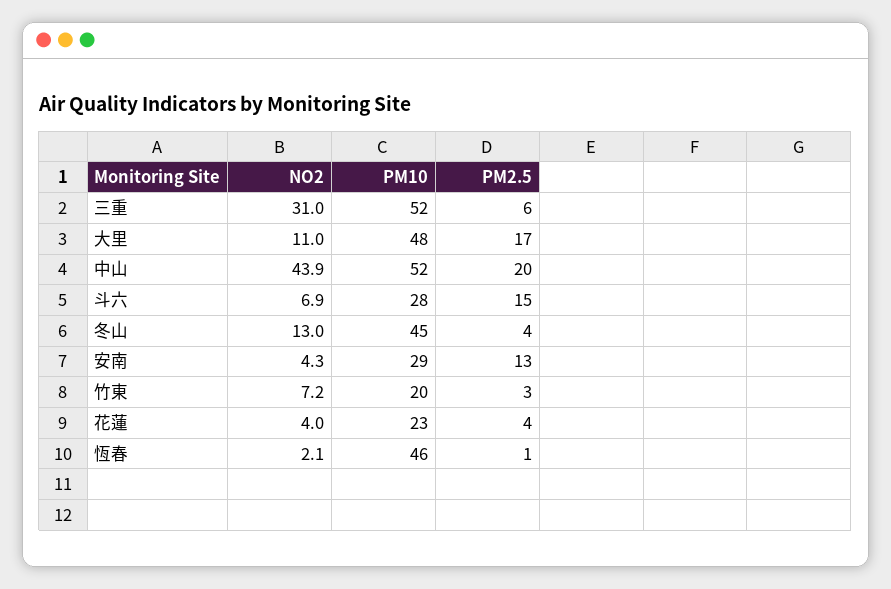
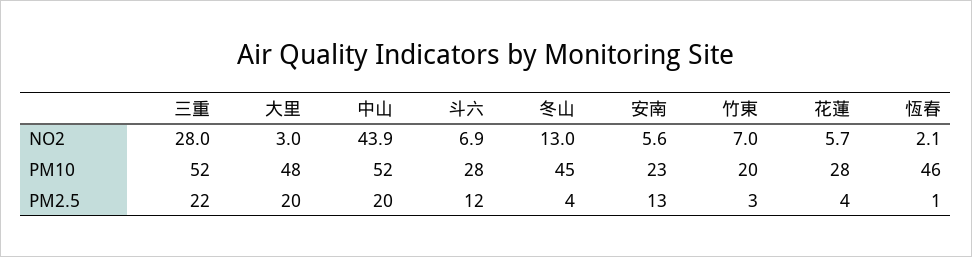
  {
    "NO2": {
-     "三重": 31,
+     "三重": 28,
-     "大里": 11,
+     "大里": 3,
      "中山": 43.9,
      "斗六": 6.9,
      "冬山": 13,
-     "安南": 4.3,
+     "安南": 5.6,
-     "竹東": 7.2,
+     "竹東": 7,
-     "花蓮": 4,
+     "花蓮": 5.7,
      "恆春": 2.1
    },
    "PM10": {
      "三重": 52,
      "大里": 48,
      "中山": 52,
      "斗六": 28,
      "冬山": 45,
-     "安南": 29,
+     "安南": 23,
      "竹東": 20,
-     "花蓮": 23,
+     "花蓮": 28,
      "恆春": 46
    },
    "PM2.5": {
-     "三重": 6,
+     "三重": 22,
-     "大里": 17,
+     "大里": 20,
      "中山": 20,
-     "斗六": 15,
+     "斗六": 12,
      "冬山": 4,
      "安南": 13,
      "竹東": 3,
      "花蓮": 4,
      "恆春": 1
    }
  }

